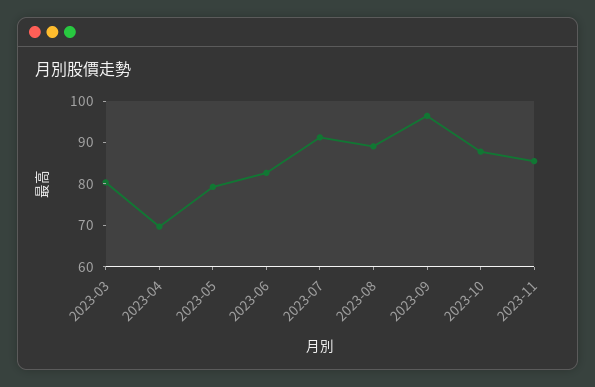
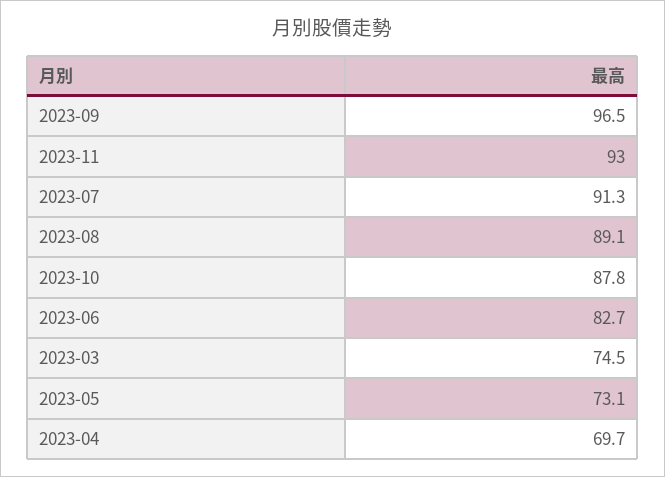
  {
-   "2023-03": 80,
+   "2023-03": 74.5,
    "2023-04": 69.7,
-   "2023-05": 80,
+   "2023-05": 73.1,
    "2023-06": 82.7,
    "2023-07": 91.3,
    "2023-08": 89.1,
    "2023-09": 96.5,
    "2023-10": 87.8,
-   "2023-11": 86
+   "2023-11": 93
  }

